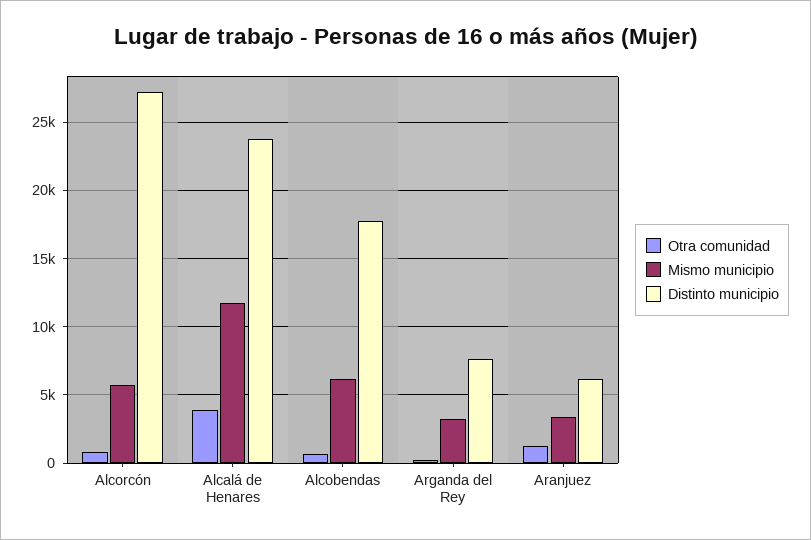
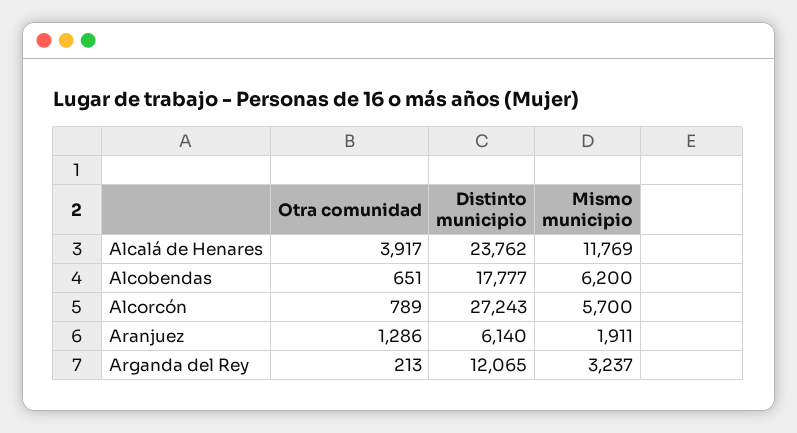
  {
    "Otra comunidad": {
      "Alcorcón": 789,
      "Alcalá de Henares": 3917,
      "Alcobendas": 651,
      "Arganda del Rey": 213,
      "Aranjuez": 1286
    },
    "Mismo municipio": {
      "Alcorcón": 5700,
      "Alcalá de Henares": 11769,
      "Alcobendas": 6200,
      "Arganda del Rey": 3237,
-     "Aranjuez": 3500
+     "Aranjuez": 1911
    },
    "Distinto municipio": {
      "Alcorcón": 27243,
      "Alcalá de Henares": 23762,
      "Alcobendas": 17777,
-     "Arganda del Rey": 7500,
+     "Arganda del Rey": 12065,
      "Aranjuez": 6140
    }
  }

